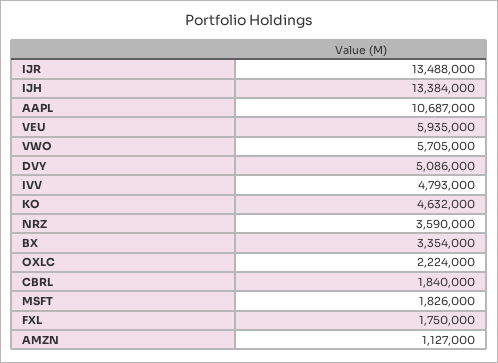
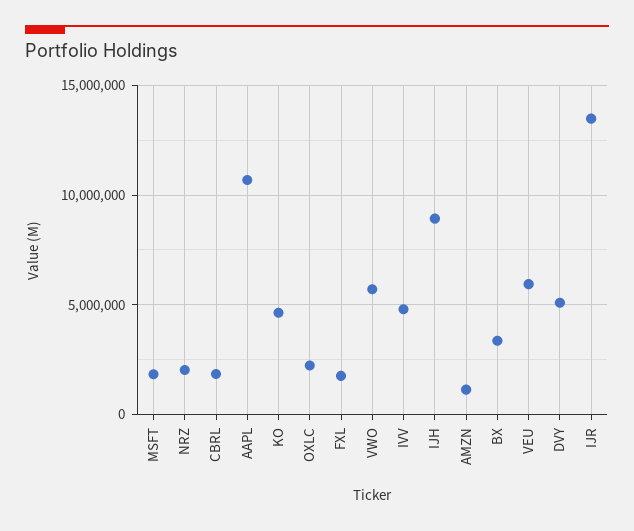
  {
    "IJR": 13488000,
-   "IJH": 13384000,
+   "IJH": 9000000,
    "AAPL": 10687000,
    "VEU": 5935000,
    "VWO": 5705000,
    "DVY": 5086000,
    "IVV": 4793000,
    "KO": 4632000,
-   "NRZ": 3590000,
+   "NRZ": 2000000,
    "BX": 3354000,
    "OXLC": 2224000,
    "CBRL": 1840000,
    "MSFT": 1826000,
    "FXL": 1750000,
    "AMZN": 1127000
  }

